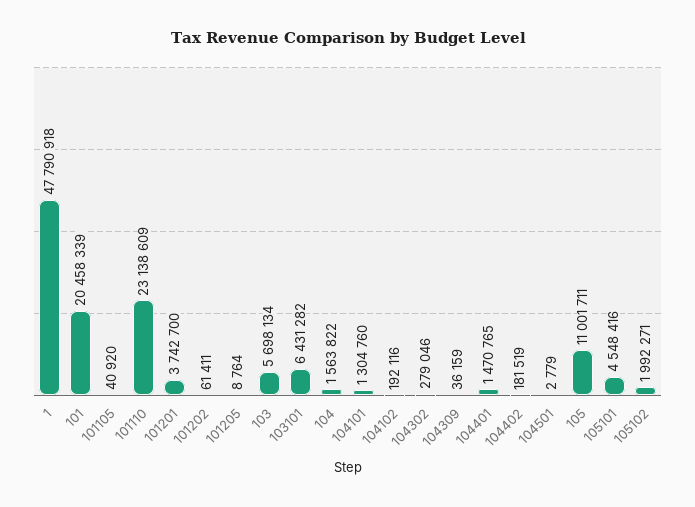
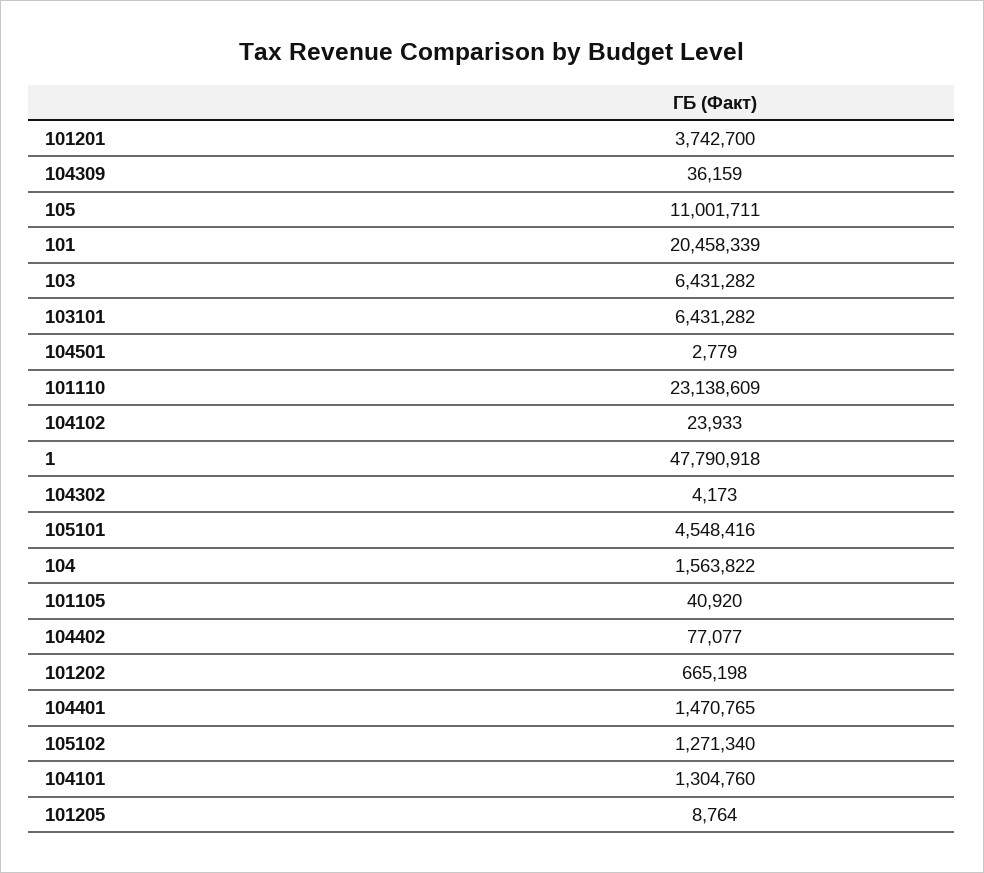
  {
    "1": 47790918,
    "101": 20458339,
    "101105": 40920,
    "101110": 23138609,
    "101201": 3742700,
-   "101202": 61411,
+   "101202": 665198,
    "101205": 8764,
-   "103": 5698134,
+   "103": 6431282,
    "103101": 6431282,
    "104": 1563822,
    "104101": 1304760,
-   "104102": 192116,
+   "104102": 23933,
-   "104302": 279046,
+   "104302": 4173,
    "104309": 36159,
    "104401": 1470765,
-   "104402": 181519,
+   "104402": 77077,
    "104501": 2779,
    "105": 11001711,
    "105101": 4548416,
-   "105102": 1992271
+   "105102": 1271340
  }

